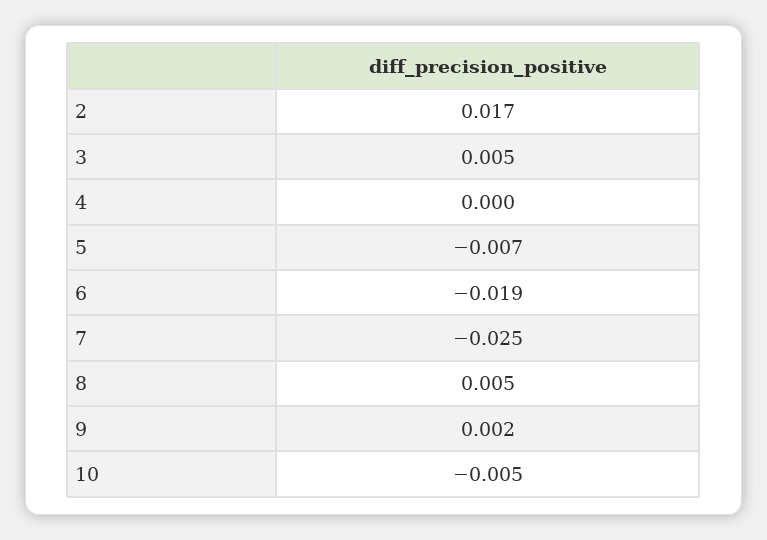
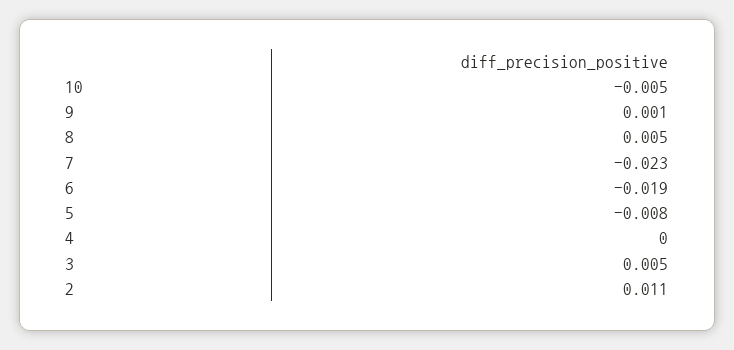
  {
-   "2": 0.017,
+   "2": 0.011,
    "3": 0.005,
    "4": 0,
-   "5": -0.007,
+   "5": -0.008,
    "6": -0.019,
-   "7": -0.025,
+   "7": -0.023,
    "8": 0.005,
-   "9": 0.002,
+   "9": 0.001,
    "10": -0.005
  }

